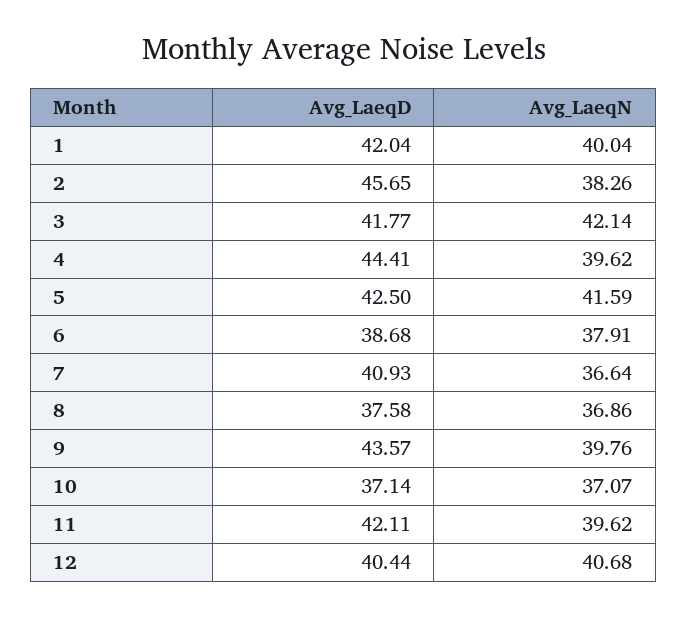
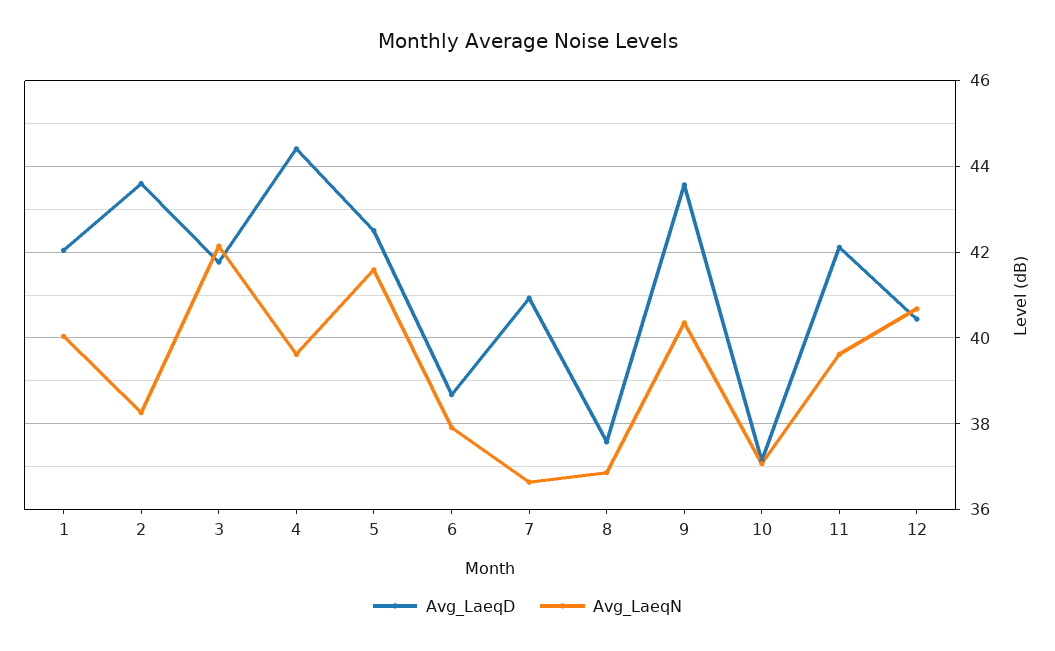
  {
    "Avg_LaeqD": {
      "1": 42.04,
-     "2": 45.65,
+     "2": 43.6,
      "3": 41.77,
      "4": 44.41,
      "5": 42.5,
      "6": 38.68,
      "7": 40.93,
      "8": 37.58,
      "9": 43.57,
      "10": 37.14,
      "11": 42.11,
      "12": 40.44
    },
    "Avg_LaeqN": {
      "1": 40.04,
      "2": 38.26,
      "3": 42.14,
      "4": 39.62,
      "5": 41.59,
      "6": 37.91,
      "7": 36.64,
      "8": 36.86,
-     "9": 39.76,
+     "9": 40.4,
      "10": 37.07,
      "11": 39.62,
      "12": 40.68
    }
  }

